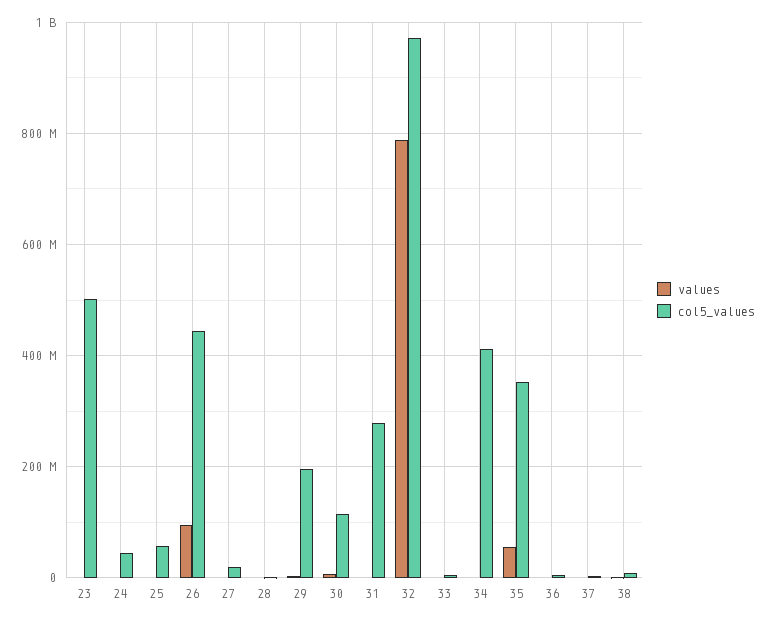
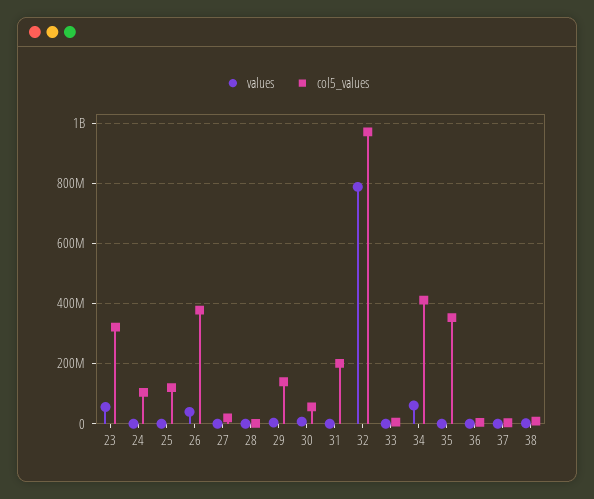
  {
    "values": {
-     "23": 0,
+     "23": 60000000,
      "24": 0,
      "25": 0,
-     "26": 100000000,
+     "26": 40000000,
      "27": 0,
      "28": 0,
      "29": 0,
      "30": 0,
      "31": 0,
      "32": 780000000,
      "33": 0,
-     "34": 0,
+     "34": 60000000,
-     "35": 60000000,
+     "35": 0,
      "36": 0,
      "37": 0,
      "38": 0
    },
    "col5_values": {
-     "23": 500000000,
+     "23": 320000000,
-     "24": 40000000,
+     "24": 100000000,
-     "25": 60000000,
+     "25": 120000000,
-     "26": 440000000,
+     "26": 380000000,
      "27": 20000000,
      "28": 0,
-     "29": 200000000,
+     "29": 140000000,
-     "30": 120000000,
+     "30": 60000000,
-     "31": 280000000,
+     "31": 200000000,
      "32": 980000000,
      "33": 0,
      "34": 420000000,
      "35": 360000000,
      "36": 0,
      "37": 0,
      "38": 0
    }
  }

